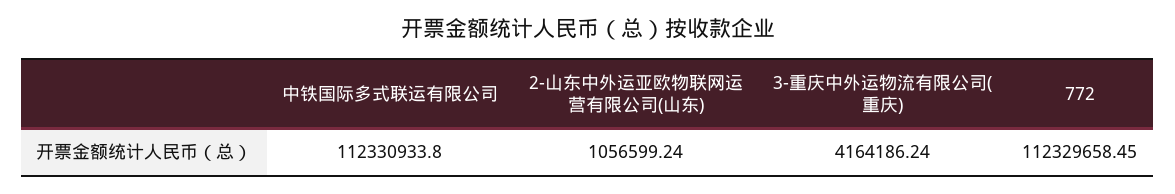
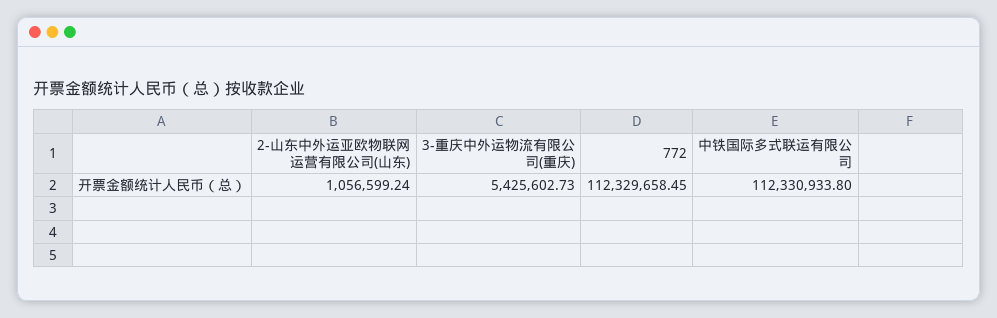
  {
    "中铁国际多式联运有限公司": 112330933.8,
    "2-山东中外运亚欧物联网运营有限公司(山东)": 1056599.24,
-   "3-重庆中外运物流有限公司(重庆)": 4164186.24,
+   "3-重庆中外运物流有限公司(重庆)": 5425602.73,
    "772": 112329658.45
  }

